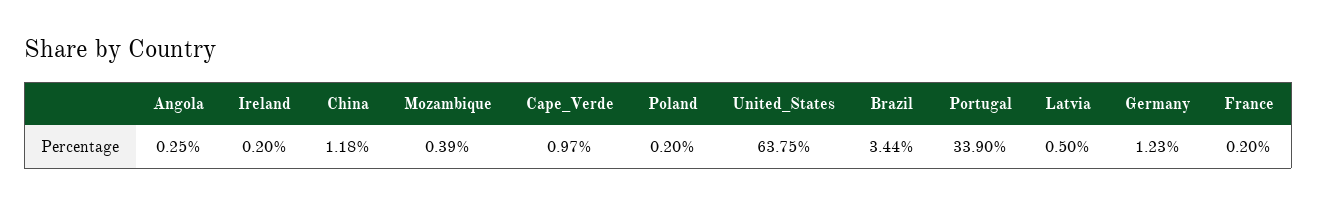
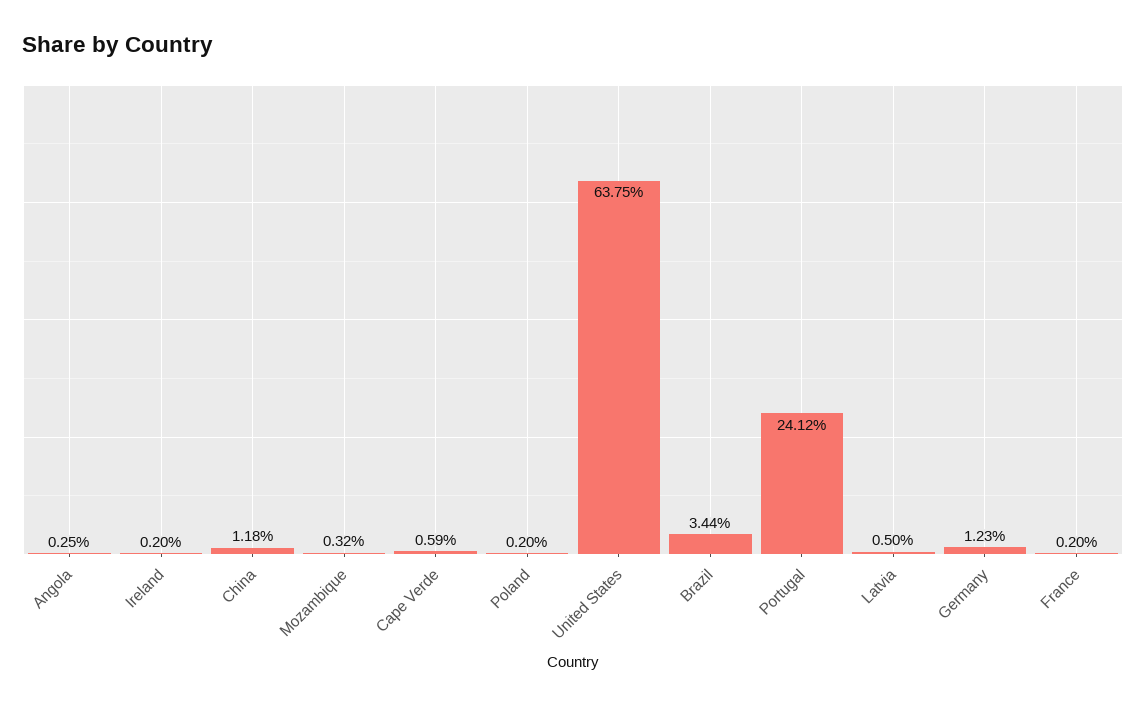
  {
    "Angola": 0.25,
    "Ireland": 0.2,
    "China": 1.18,
-   "Mozambique": 0.39,
+   "Mozambique": 0.32,
-   "Cape_Verde": 0.97,
+   "Cape_Verde": 0.59,
    "Poland": 0.2,
    "United_States": 63.75,
    "Brazil": 3.44,
-   "Portugal": 33.9,
+   "Portugal": 24.12,
    "Latvia": 0.5,
    "Germany": 1.23,
    "France": 0.2
  }

